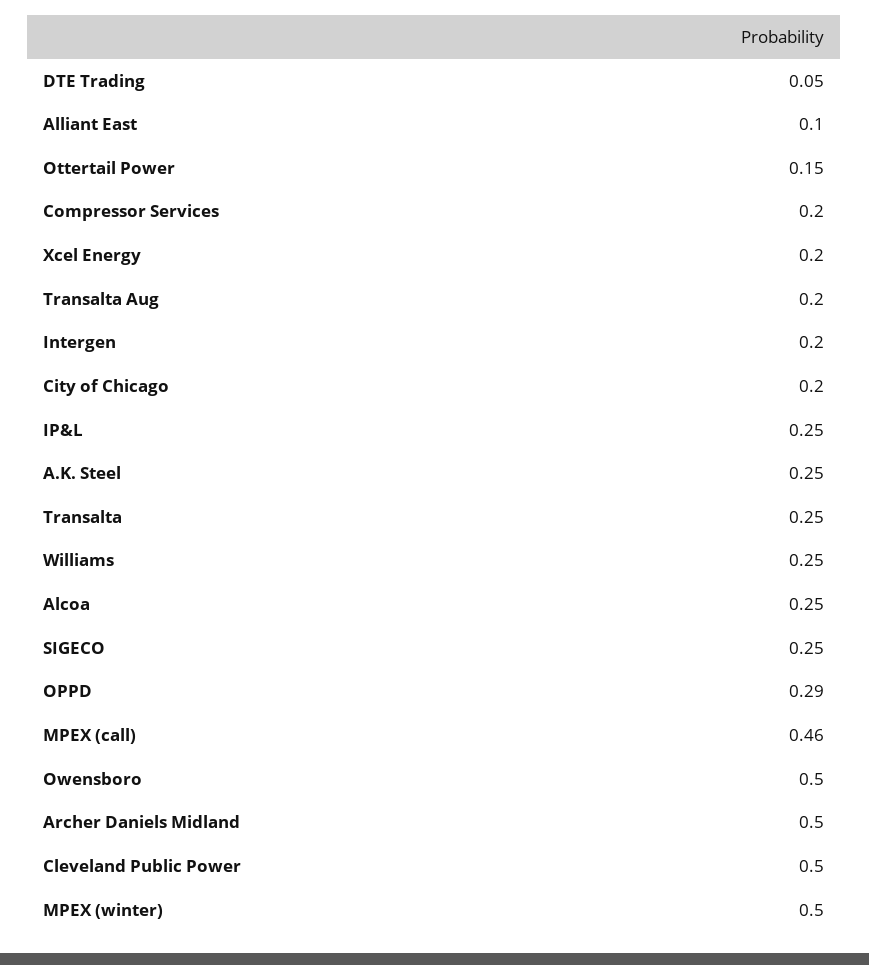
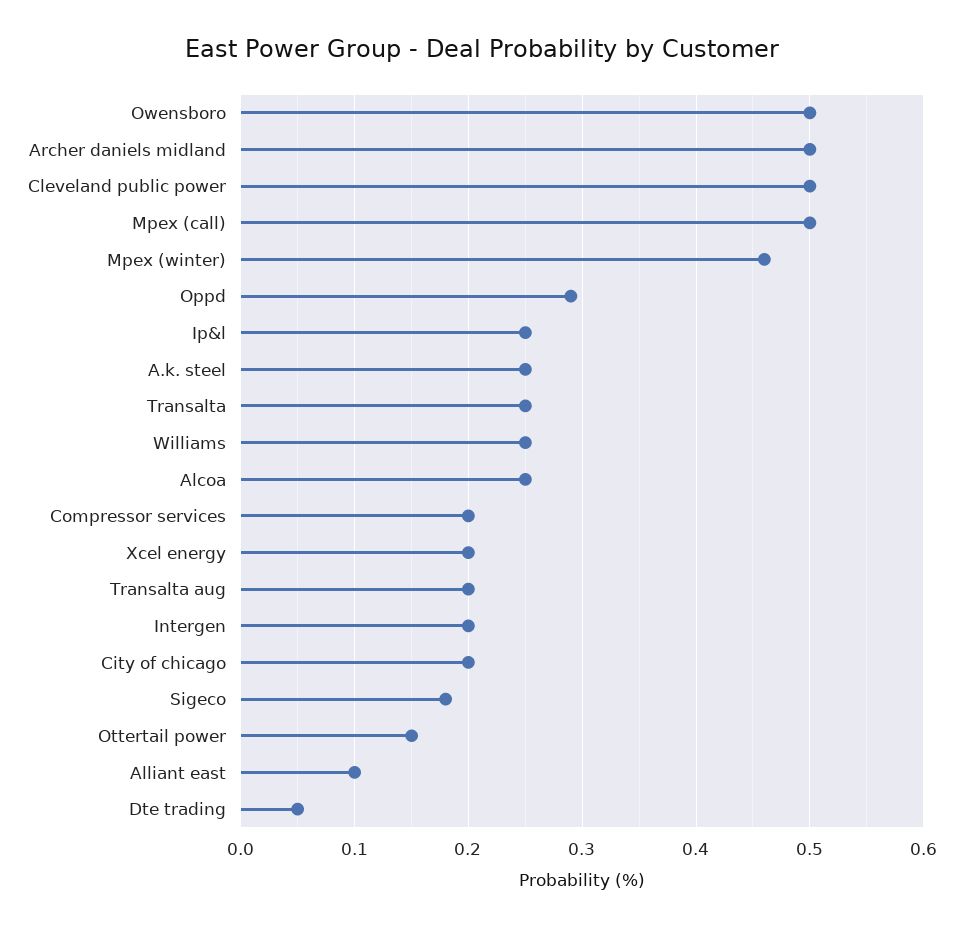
  {
    "DTE Trading": 0.05,
    "Alliant East": 0.1,
    "Ottertail Power": 0.15,
    "Compressor Services": 0.2,
    "Xcel Energy": 0.2,
    "Transalta Aug": 0.2,
    "Intergen": 0.2,
    "City of Chicago": 0.2,
    "IP&L": 0.25,
    "A.K. Steel": 0.25,
    "Transalta": 0.25,
    "Williams": 0.25,
    "Alcoa": 0.25,
-   "SIGECO": 0.25,
+   "SIGECO": 0.18,
    "OPPD": 0.29,
-   "MPEX (call)": 0.46,
+   "MPEX (call)": 0.5,
    "Owensboro": 0.5,
    "Archer Daniels Midland": 0.5,
    "Cleveland Public Power": 0.5,
-   "MPEX (winter)": 0.5
+   "MPEX (winter)": 0.46
  }

